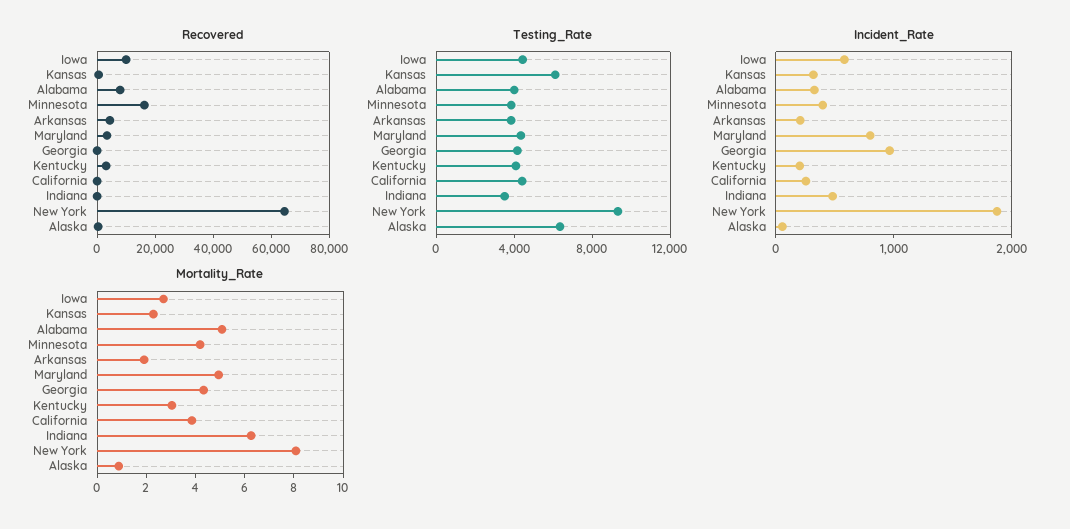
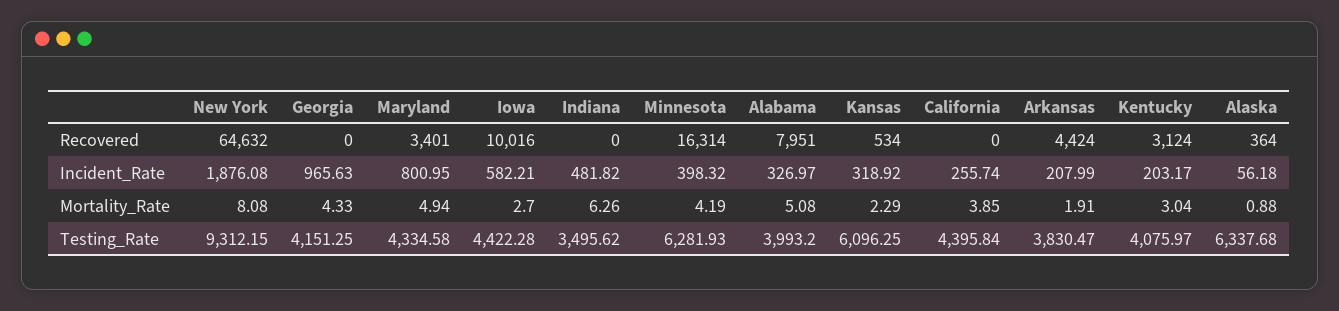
  {
    "Recovered": {
      "Iowa": 10016,
      "Kansas": 534,
      "Alabama": 7951,
      "Minnesota": 16314,
      "Arkansas": 4424,
      "Maryland": 3401,
      "Georgia": 0,
      "Kentucky": 3124,
      "California": 0,
      "Indiana": 0,
      "New York": 64632,
      "Alaska": 364
    },
    "Testing_Rate": {
      "Iowa": 4422.28,
      "Kansas": 6096.25,
      "Alabama": 3993.2,
-     "Minnesota": 4000,
+     "Minnesota": 6281.93,
      "Arkansas": 3830.47,
      "Maryland": 4334.58,
      "Georgia": 4151.25,
      "Kentucky": 4075.97,
      "California": 4395.84,
      "Indiana": 3495.62,
      "New York": 9312.15,
      "Alaska": 6337.68
    },
    "Incident_Rate": {
      "Iowa": 582.21,
      "Kansas": 318.92,
      "Alabama": 326.97,
      "Minnesota": 398.32,
      "Arkansas": 207.99,
      "Maryland": 800.95,
      "Georgia": 965.63,
      "Kentucky": 203.17,
      "California": 255.74,
      "Indiana": 481.82,
      "New York": 1876.08,
      "Alaska": 56.18
    },
    "Mortality_Rate": {
      "Iowa": 2.7,
      "Kansas": 2.29,
      "Alabama": 5.08,
      "Minnesota": 4.19,
      "Arkansas": 1.91,
      "Maryland": 4.94,
      "Georgia": 4.33,
      "Kentucky": 3.04,
      "California": 3.85,
      "Indiana": 6.26,
      "New York": 8.08,
      "Alaska": 0.88
    }
  }

